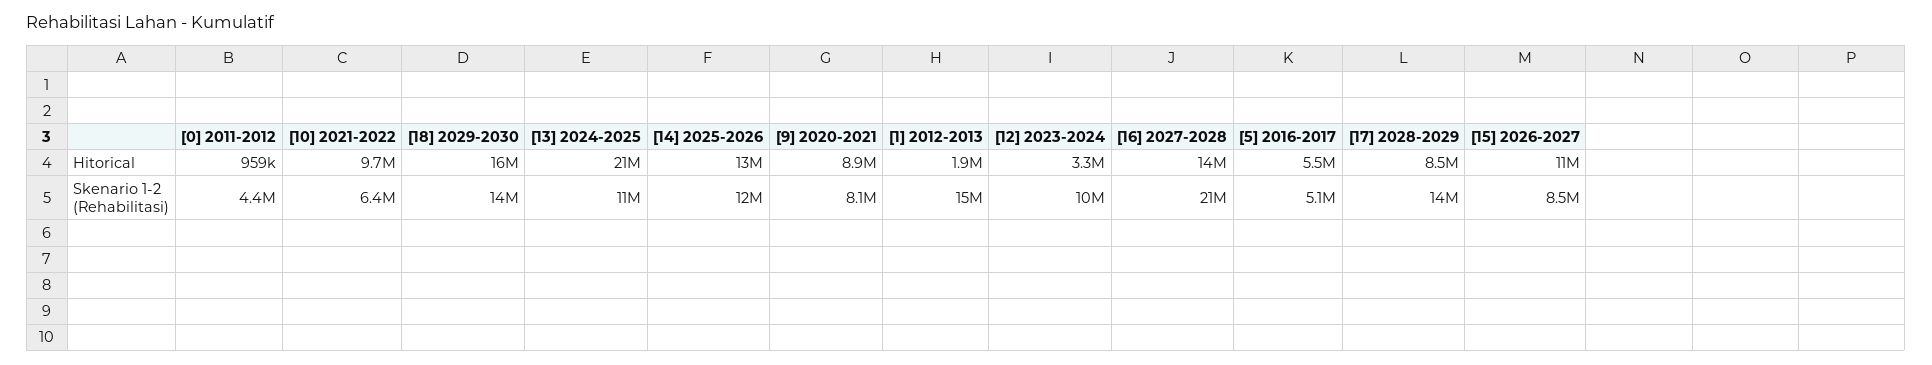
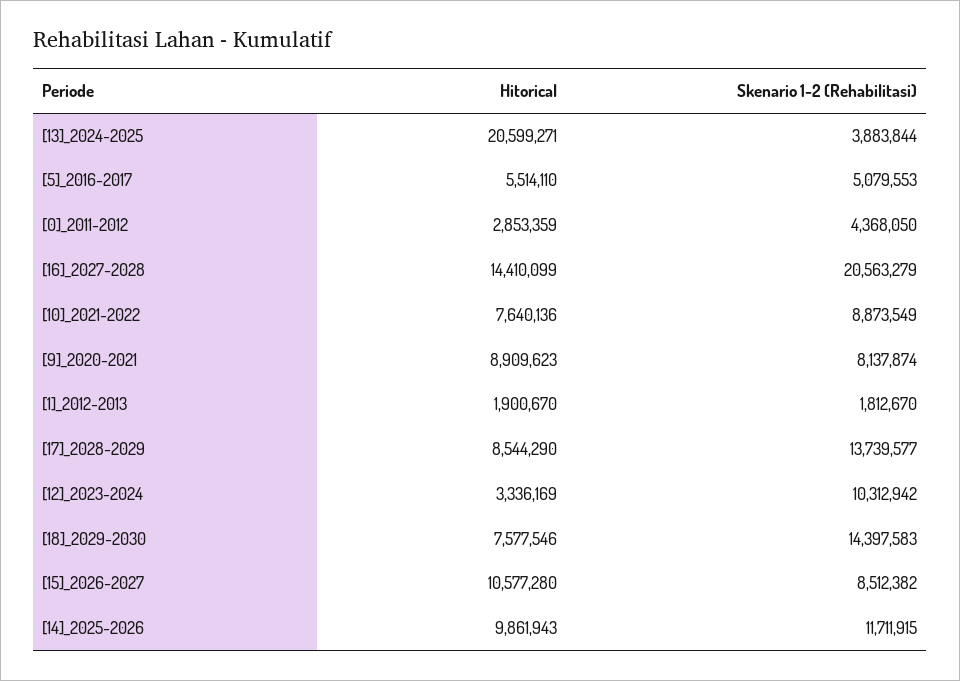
  {
    "[0] 2011-2012": {
-     "Hitorical": 959000,
+     "Hitorical": 2853359,
      "Skenario 1-2 (Rehabilitasi)": 4368050
    },
    "[10] 2021-2022": {
-     "Hitorical": 9700000,
+     "Hitorical": 7640136,
-     "Skenario 1-2 (Rehabilitasi)": 6400000
+     "Skenario 1-2 (Rehabilitasi)": 8873549
    },
    "[18] 2029-2030": {
-     "Hitorical": 16000000,
+     "Hitorical": 7577546,
      "Skenario 1-2 (Rehabilitasi)": 14397583
    },
    "[13] 2024-2025": {
      "Hitorical": 20599271,
-     "Skenario 1-2 (Rehabilitasi)": 11000000
+     "Skenario 1-2 (Rehabilitasi)": 3883844
    },
    "[14] 2025-2026": {
-     "Hitorical": 13000000,
+     "Hitorical": 9861943,
      "Skenario 1-2 (Rehabilitasi)": 11711915
    },
    "[9] 2020-2021": {
      "Hitorical": 8909623,
      "Skenario 1-2 (Rehabilitasi)": 8137874
    },
    "[1] 2012-2013": {
      "Hitorical": 1900670,
-     "Skenario 1-2 (Rehabilitasi)": 15000000
+     "Skenario 1-2 (Rehabilitasi)": 1812670
    },
    "[12] 2023-2024": {
      "Hitorical": 3336169,
      "Skenario 1-2 (Rehabilitasi)": 10312942
    },
    "[16] 2027-2028": {
      "Hitorical": 14410099,
      "Skenario 1-2 (Rehabilitasi)": 20563279
    },
    "[5] 2016-2017": {
      "Hitorical": 5514110,
      "Skenario 1-2 (Rehabilitasi)": 5079553
    },
    "[17] 2028-2029": {
      "Hitorical": 8544290,
      "Skenario 1-2 (Rehabilitasi)": 13739577
    },
    "[15] 2026-2027": {
      "Hitorical": 10577280,
      "Skenario 1-2 (Rehabilitasi)": 8512382
    }
  }

